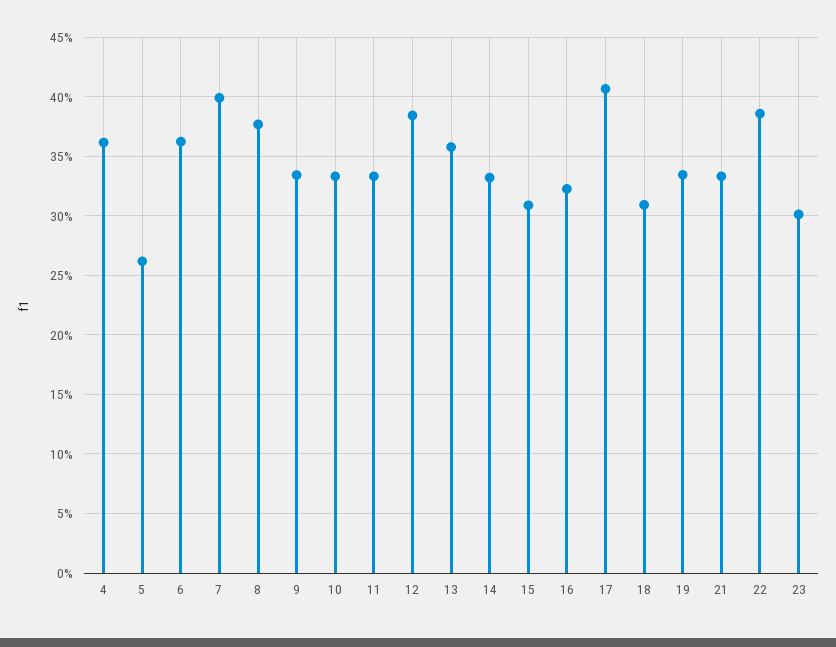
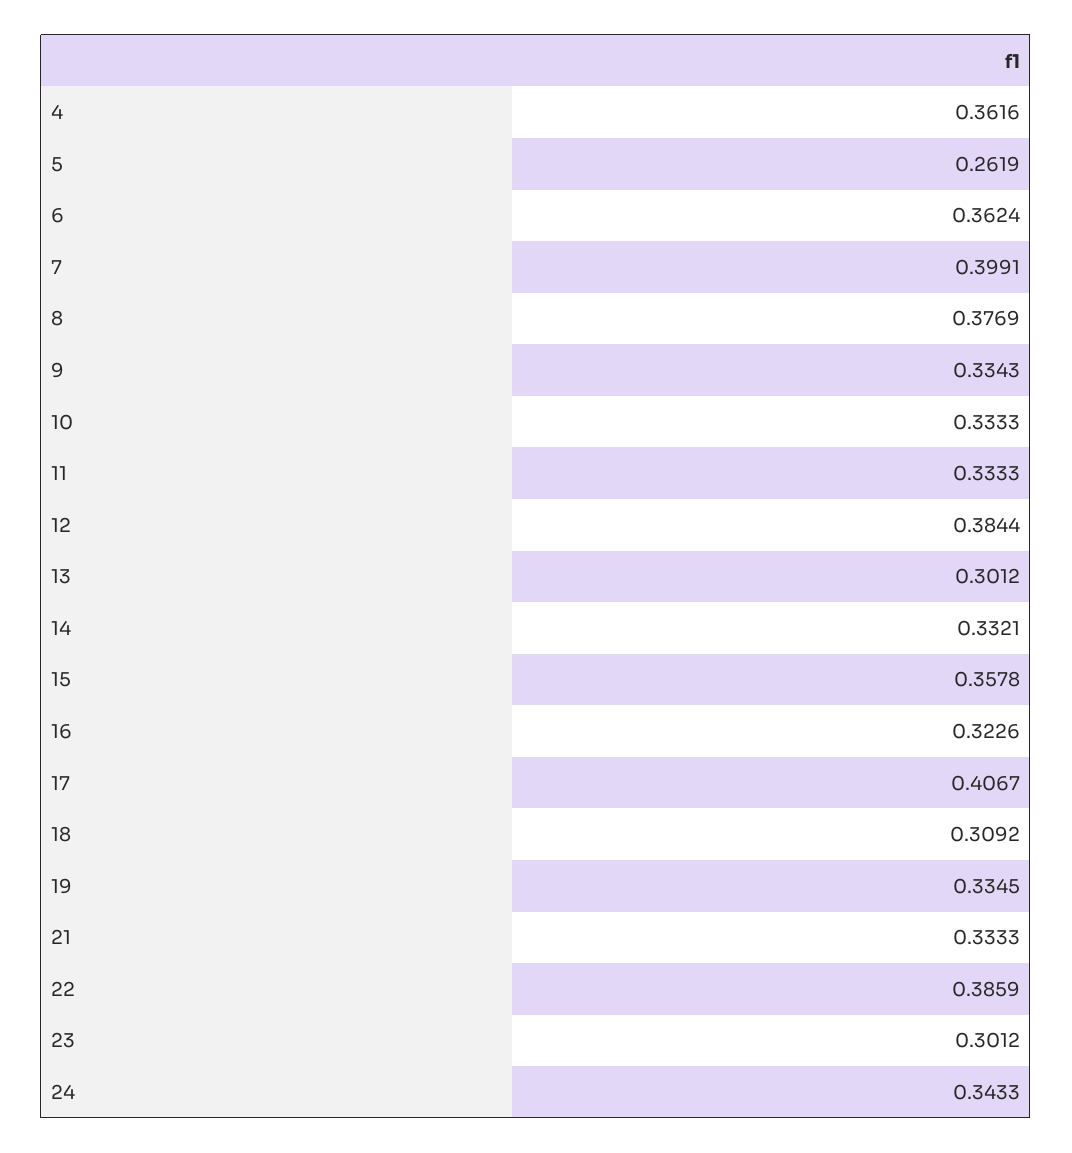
  {
    "4": 0.3616,
    "5": 0.2619,
    "6": 0.3624,
    "7": 0.3991,
    "8": 0.3769,
    "9": 0.3343,
    "10": 0.3333,
    "11": 0.3333,
    "12": 0.3844,
-   "13": 0.36,
+   "13": 0.3012,
    "14": 0.3321,
-   "15": 0.31,
+   "15": 0.3578,
    "16": 0.3226,
    "17": 0.4067,
    "18": 0.3092,
    "19": 0.3345,
    "21": 0.3333,
    "22": 0.3859,
-   "23": 0.3012
+   "23": 0.3012,
+   "24": 0.3433
  }

